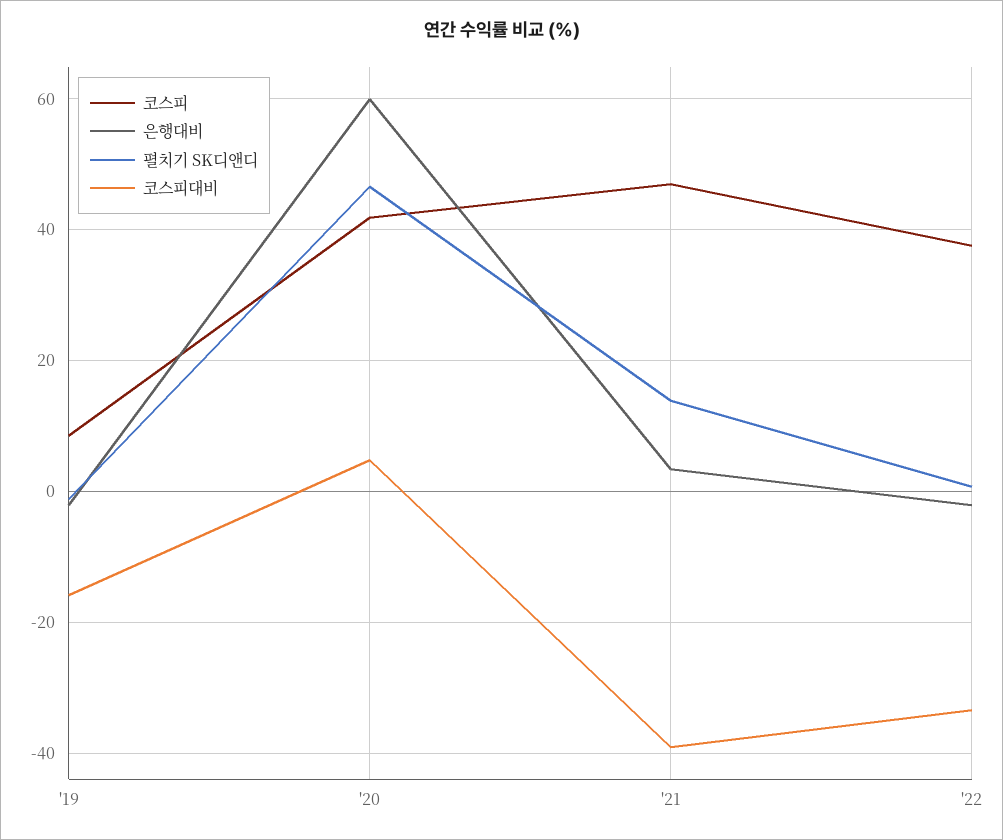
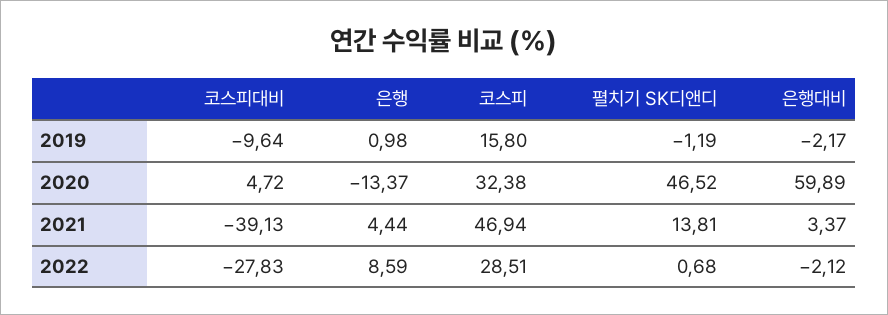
  {
    "코스피": {
-     "'19": 8,
+     "'19": 15.8,
-     "'20": 42,
+     "'20": 32.38,
      "'21": 46.94,
-     "'22": 38
+     "'22": 28.51
    },
    "은행대비": {
      "'19": -2.17,
      "'20": 59.89,
      "'21": 3.37,
      "'22": -2.12
    },
    "펼치기 SK디앤디": {
      "'19": -1.19,
      "'20": 46.52,
      "'21": 13.81,
      "'22": 0.68
    },
    "코스피대비": {
-     "'19": -16,
+     "'19": -9.64,
      "'20": 4.72,
      "'21": -39.13,
-     "'22": -34
+     "'22": -27.83
-   }
+   },
+   "은행": {
+     "'19": 0.98,
+     "'20": -13.37,
+     "'21": 4.44,
+     "'22": 8.59
+   }
  }

